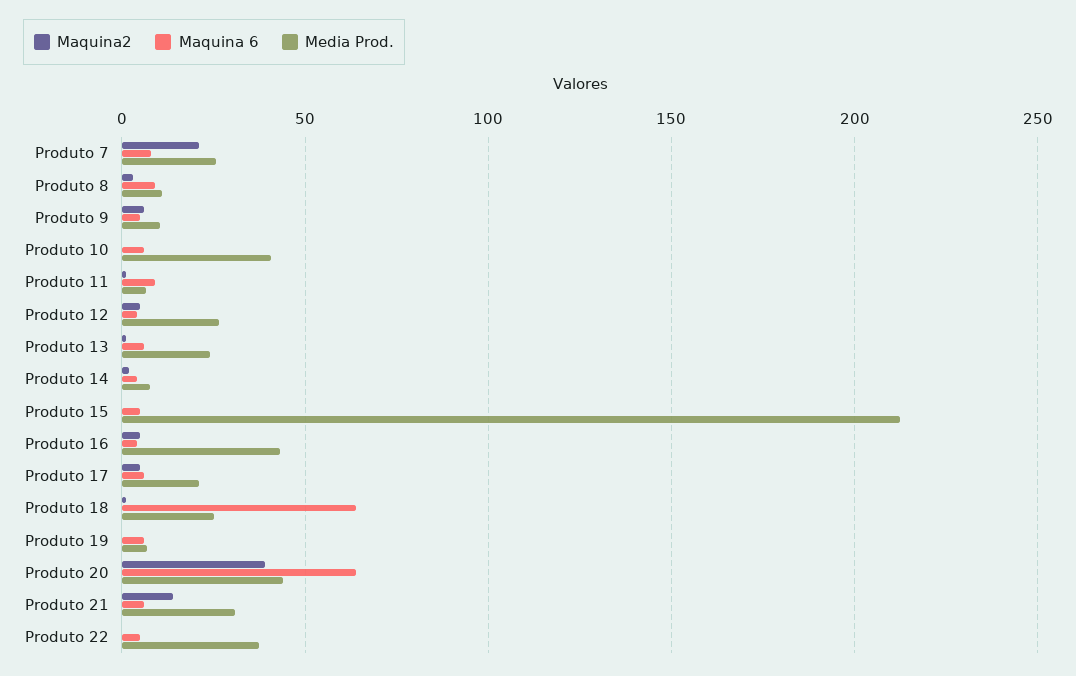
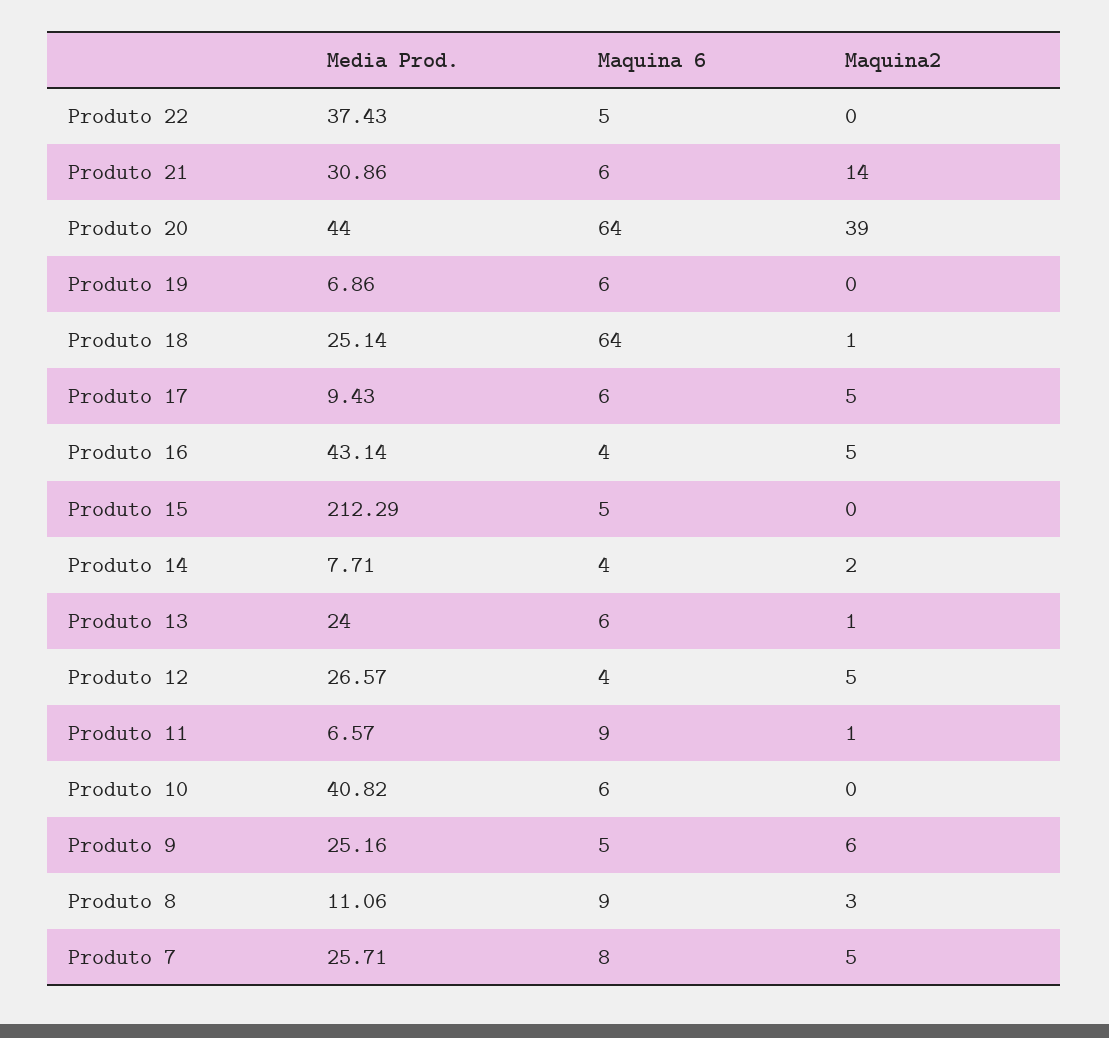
  {
    "Maquina2": {
-     "Produto 7": 20,
+     "Produto 7": 5,
      "Produto 8": 3,
      "Produto 9": 6,
      "Produto 10": 0,
      "Produto 11": 1,
      "Produto 12": 5,
      "Produto 13": 1,
      "Produto 14": 2,
      "Produto 15": 0,
      "Produto 16": 5,
      "Produto 17": 5,
      "Produto 18": 1,
      "Produto 19": 0,
      "Produto 20": 39,
      "Produto 21": 14,
      "Produto 22": 0
    },
    "Maquina 6": {
      "Produto 7": 8,
      "Produto 8": 9,
      "Produto 9": 5,
      "Produto 10": 6,
      "Produto 11": 9,
      "Produto 12": 4,
      "Produto 13": 6,
      "Produto 14": 4,
      "Produto 15": 5,
      "Produto 16": 4,
      "Produto 17": 6,
      "Produto 18": 64,
      "Produto 19": 6,
      "Produto 20": 64,
      "Produto 21": 6,
      "Produto 22": 5
    },
    "Media Prod.": {
      "Produto 7": 25.71,
      "Produto 8": 11.06,
-     "Produto 9": 10,
+     "Produto 9": 25.16,
      "Produto 10": 40.82,
      "Produto 11": 6.57,
      "Produto 12": 26.57,
      "Produto 13": 24,
      "Produto 14": 7.71,
      "Produto 15": 212.29,
      "Produto 16": 43.14,
-     "Produto 17": 20,
+     "Produto 17": 9.43,
      "Produto 18": 25.14,
      "Produto 19": 6.86,
      "Produto 20": 44,
      "Produto 21": 30.86,
      "Produto 22": 37.43
    }
  }

